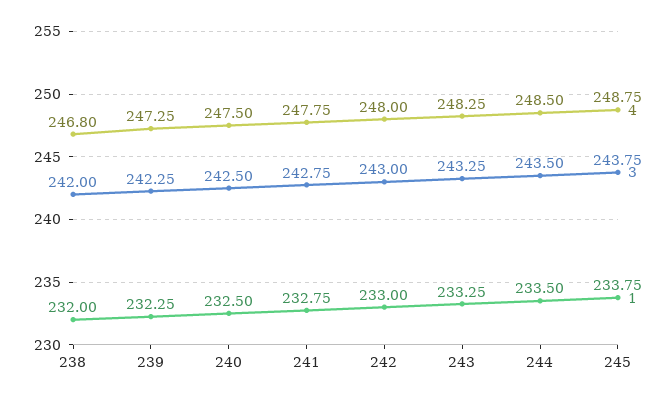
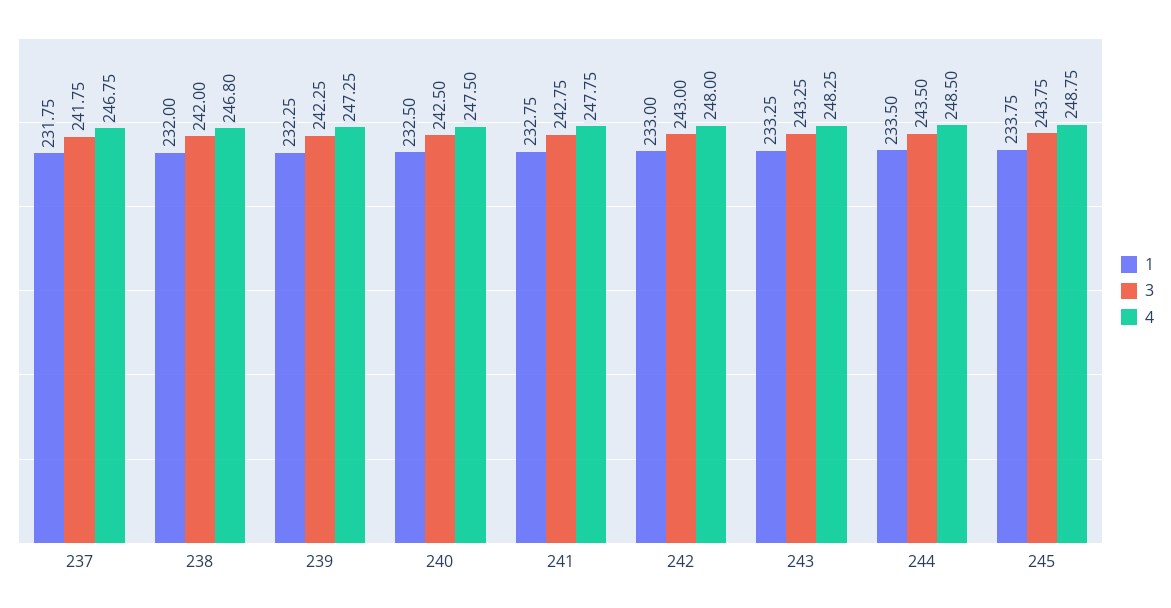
  {
    "4": {
      "238": 246.8,
      "239": 247.25,
      "240": 247.5,
      "241": 247.75,
      "242": 248,
      "243": 248.25,
      "244": 248.5,
-     "245": 248.75
+     "245": 248.75,
+     "237": 246.75
    },
    "3": {
      "238": 242,
      "239": 242.25,
      "240": 242.5,
      "241": 242.75,
      "242": 243,
      "243": 243.25,
      "244": 243.5,
-     "245": 243.75
+     "245": 243.75,
+     "237": 241.75
    },
    "1": {
      "238": 232,
      "239": 232.25,
      "240": 232.5,
      "241": 232.75,
      "242": 233,
      "243": 233.25,
      "244": 233.5,
-     "245": 233.75
+     "245": 233.75,
+     "237": 231.75
    }
  }

